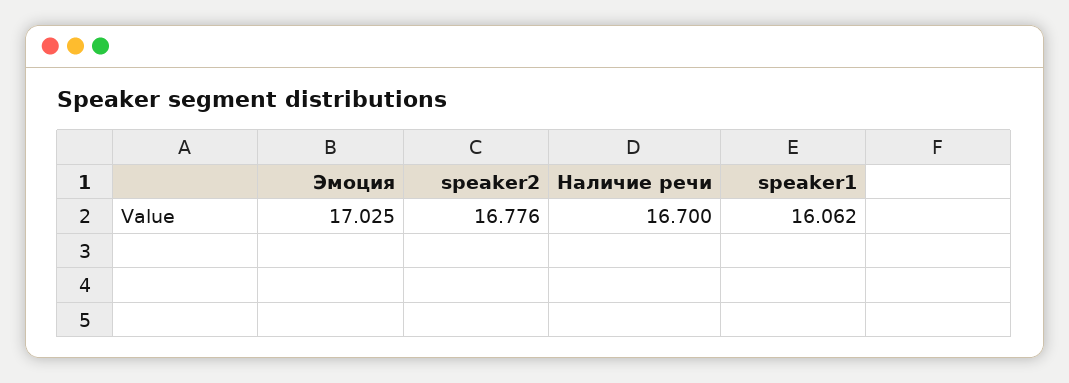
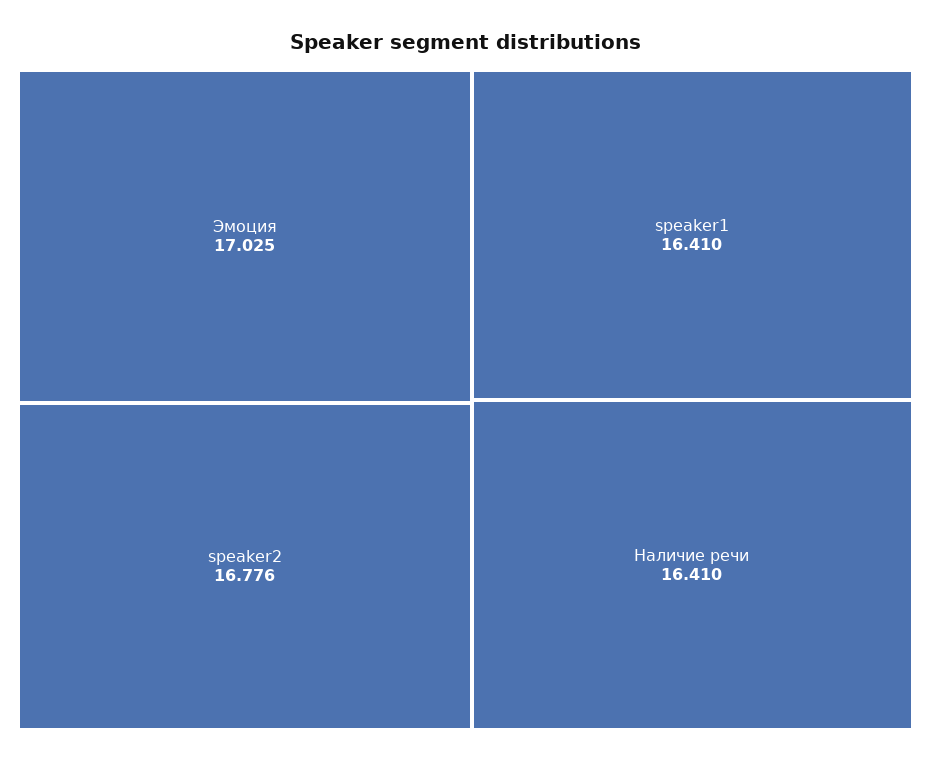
  {
    "Эмоция": 17.025,
    "speaker2": 16.776,
-   "Наличие речи": 16.7,
+   "Наличие речи": 16.41,
-   "speaker1": 16.062
+   "speaker1": 16.41
  }

